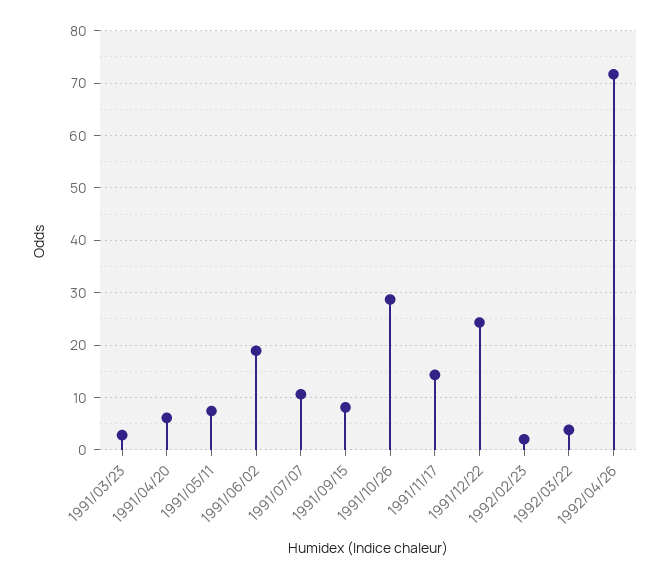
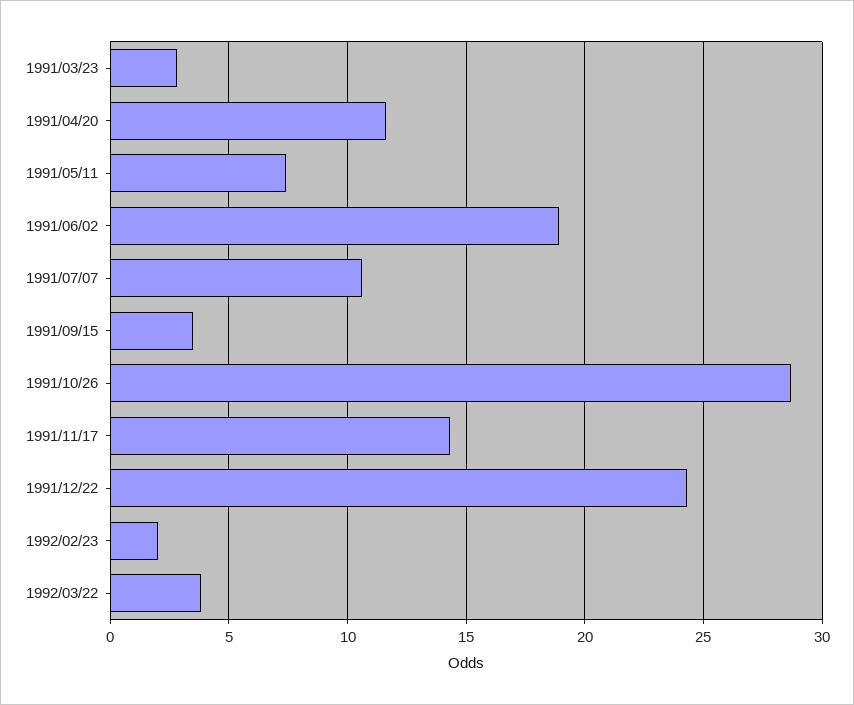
  {
    "1991/03/23": 3,
-   "1991/04/20": 6,
+   "1991/04/20": 11.5,
    "1991/05/11": 7.5,
    "1991/06/02": 19,
    "1991/07/07": 10.5,
-   "1991/09/15": 8,
+   "1991/09/15": 3.5,
    "1991/10/26": 28.5,
    "1991/11/17": 14.5,
    "1991/12/22": 24.5,
    "1992/02/23": 2,
-   "1992/03/22": 4,
+   "1992/03/22": 4
-   "1992/04/26": 72
  }

